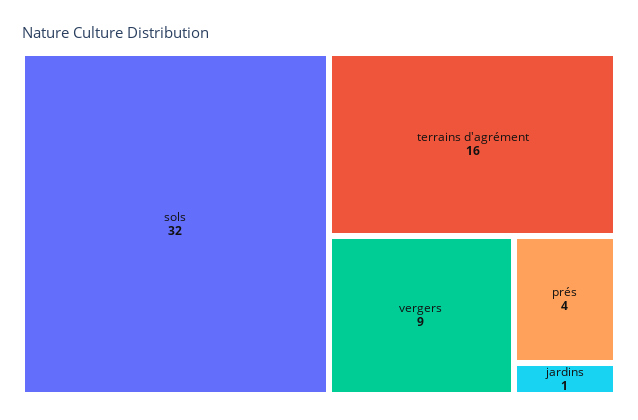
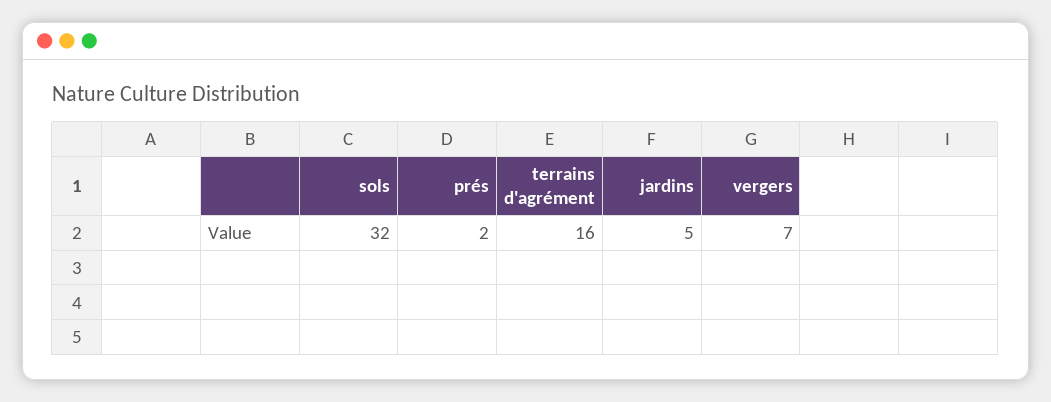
  {
    "sols": 32,
    "terrains d'agrément": 16,
-   "vergers": 9,
+   "vergers": 7,
-   "prés": 4,
+   "prés": 2,
-   "jardins": 1
+   "jardins": 5
  }

